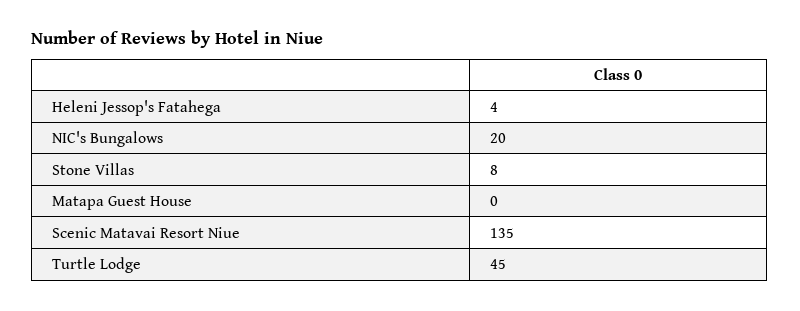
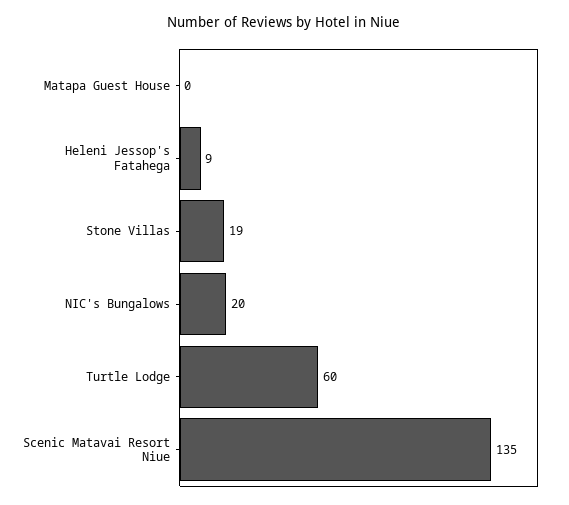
  {
-   "Heleni Jessop's Fatahega": 4,
+   "Heleni Jessop's Fatahega": 9,
    "NIC's Bungalows": 20,
-   "Stone Villas": 8,
+   "Stone Villas": 19,
    "Matapa Guest House": 0,
    "Scenic Matavai Resort Niue": 135,
-   "Turtle Lodge": 45
+   "Turtle Lodge": 60
  }

